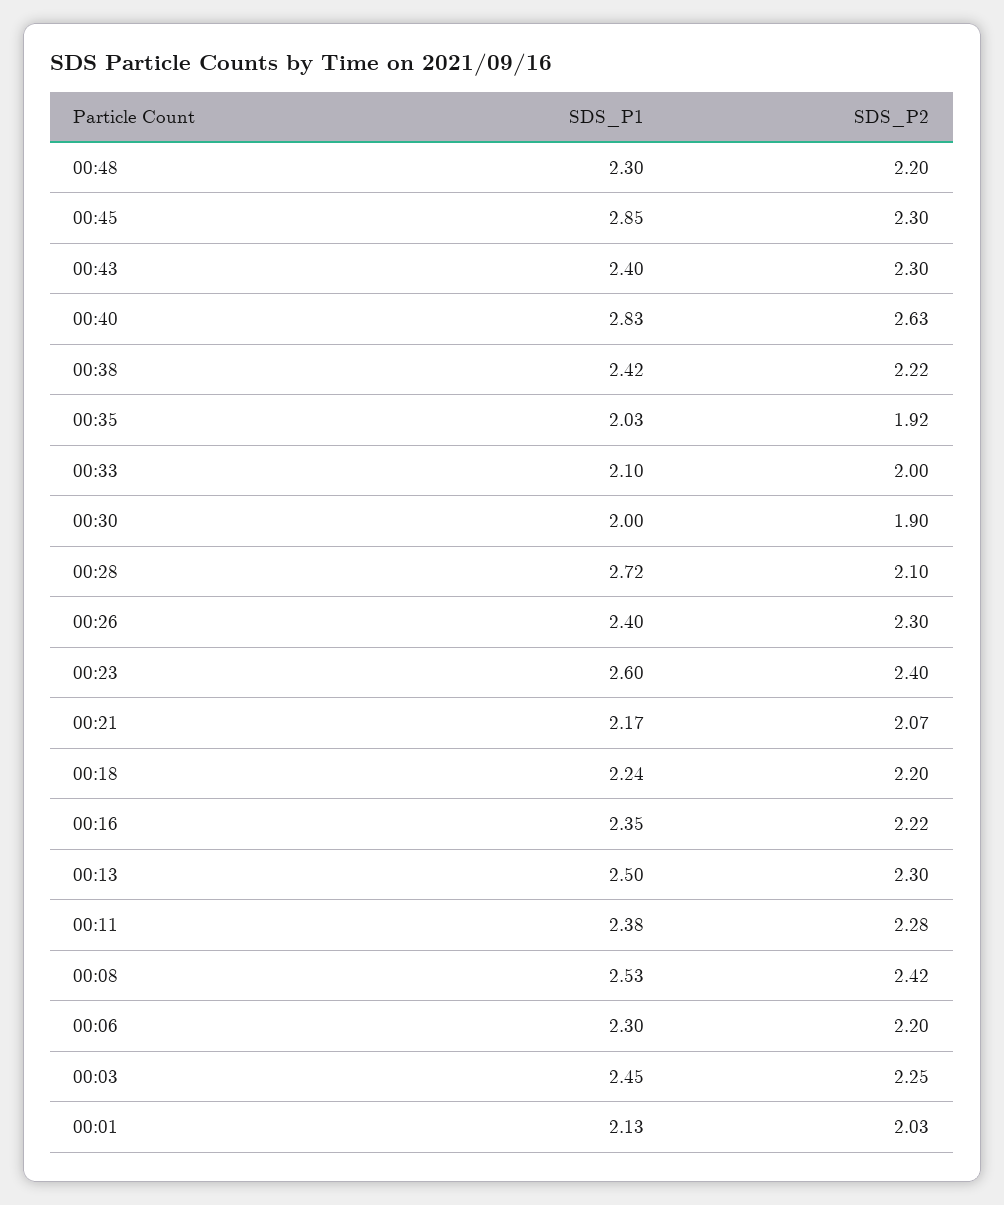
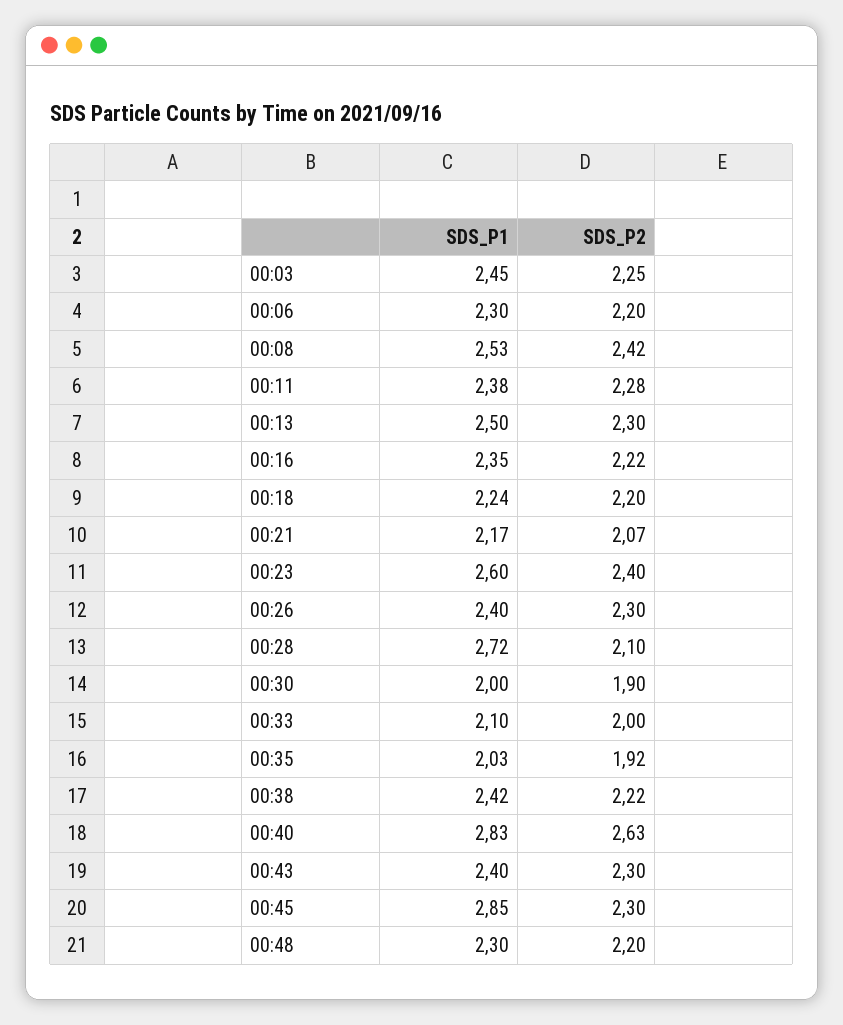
  {
    "SDS_P1": {
      "00:48": 2.3,
      "00:45": 2.85,
      "00:43": 2.4,
      "00:40": 2.83,
      "00:38": 2.42,
      "00:35": 2.03,
      "00:33": 2.1,
      "00:30": 2,
      "00:28": 2.72,
      "00:26": 2.4,
      "00:23": 2.6,
      "00:21": 2.17,
      "00:18": 2.24,
      "00:16": 2.35,
      "00:13": 2.5,
      "00:11": 2.38,
      "00:08": 2.53,
      "00:06": 2.3,
-     "00:03": 2.45,
+     "00:03": 2.45
-     "00:01": 2.13
    },
    "SDS_P2": {
      "00:48": 2.2,
      "00:45": 2.3,
      "00:43": 2.3,
      "00:40": 2.63,
      "00:38": 2.22,
      "00:35": 1.92,
      "00:33": 2,
      "00:30": 1.9,
      "00:28": 2.1,
      "00:26": 2.3,
      "00:23": 2.4,
      "00:21": 2.07,
      "00:18": 2.2,
      "00:16": 2.22,
      "00:13": 2.3,
      "00:11": 2.28,
      "00:08": 2.42,
      "00:06": 2.2,
-     "00:03": 2.25,
+     "00:03": 2.25
-     "00:01": 2.03
    }
  }

